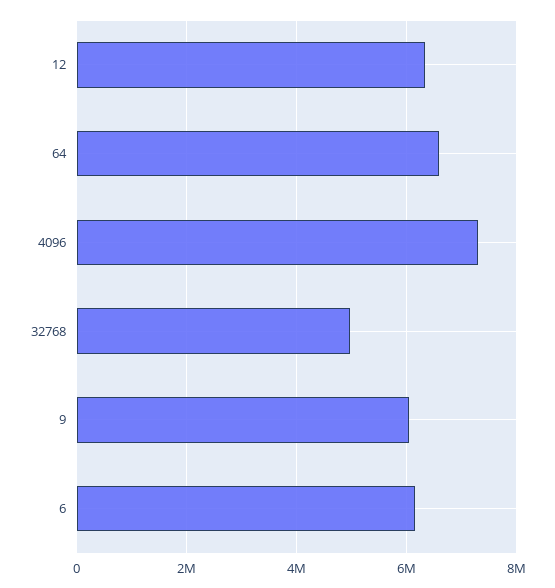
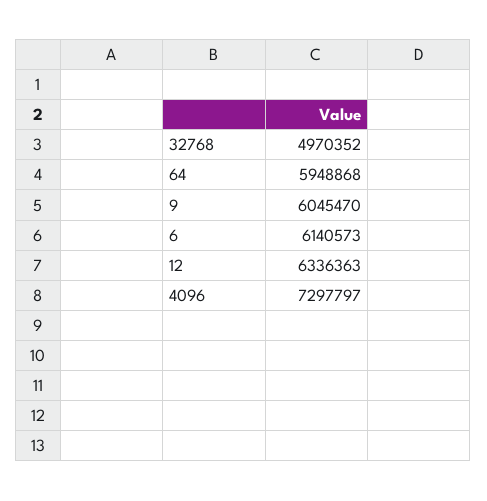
  {
    "12": 6336363,
-   "64": 6600000,
+   "64": 5948868,
    "4096": 7297797,
    "32768": 4970352,
    "9": 6045470,
    "6": 6140573
  }

